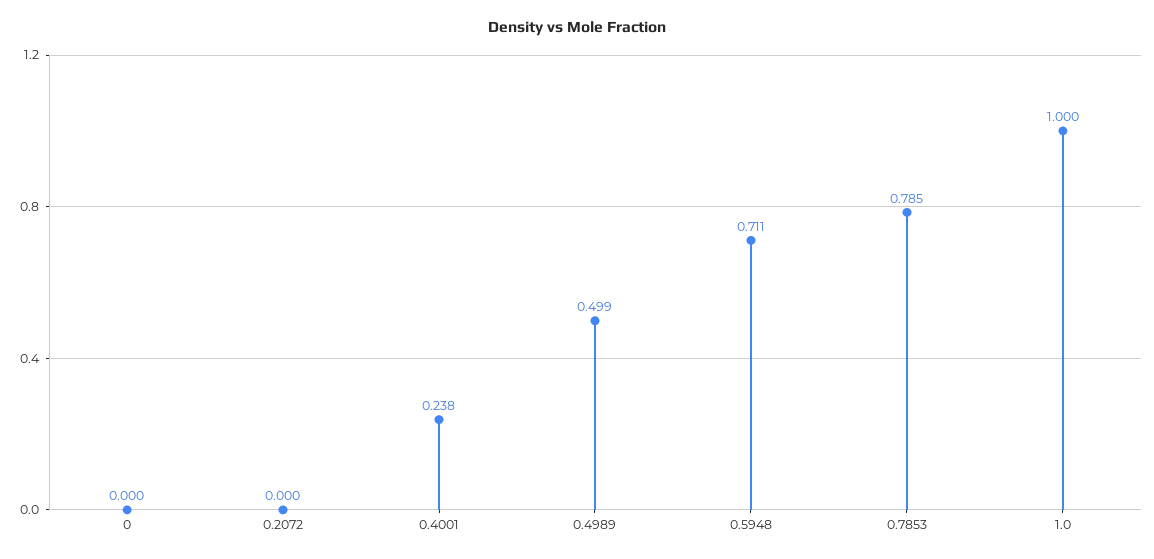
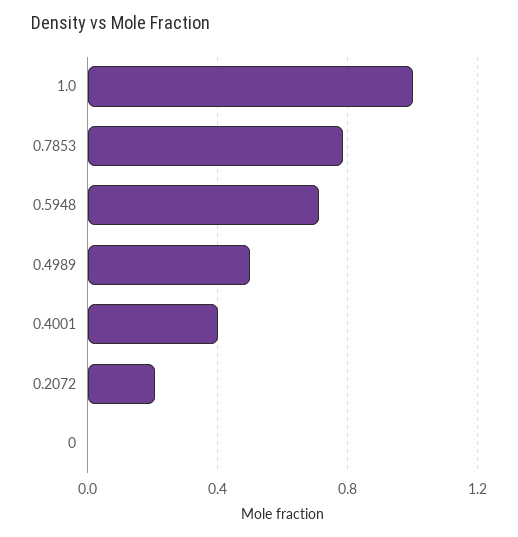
  {
    "0": 0,
-   "0.2072": 0,
+   "0.2072": 0.2,
-   "0.4001": 0.238,
+   "0.4001": 0.4,
    "0.4989": 0.499,
    "0.5948": 0.711,
    "0.7853": 0.785,
    "1.0": 1
  }

